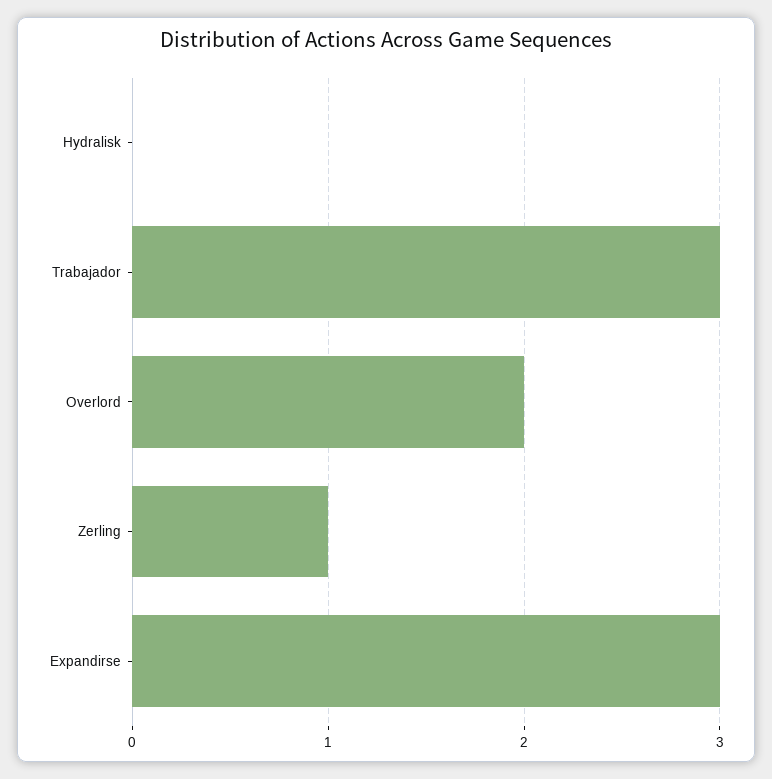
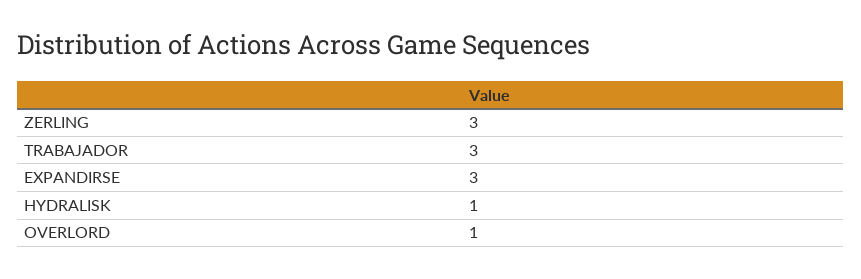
  {
-   "Hydralisk": 0,
+   "Hydralisk": 1,
    "Trabajador": 3,
-   "Overlord": 2,
+   "Overlord": 1,
-   "Zerling": 1,
+   "Zerling": 3,
    "Expandirse": 3
  }

